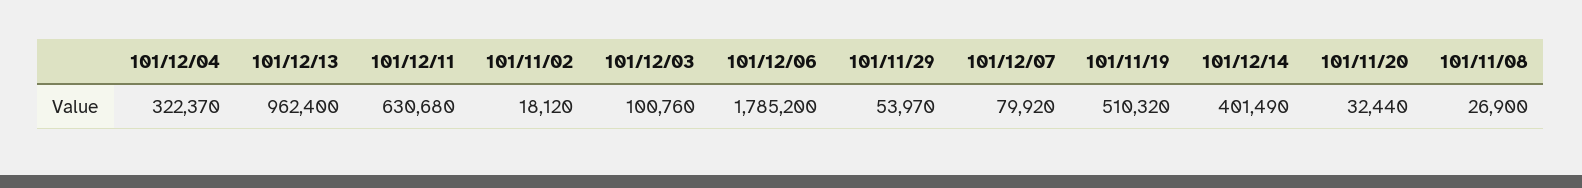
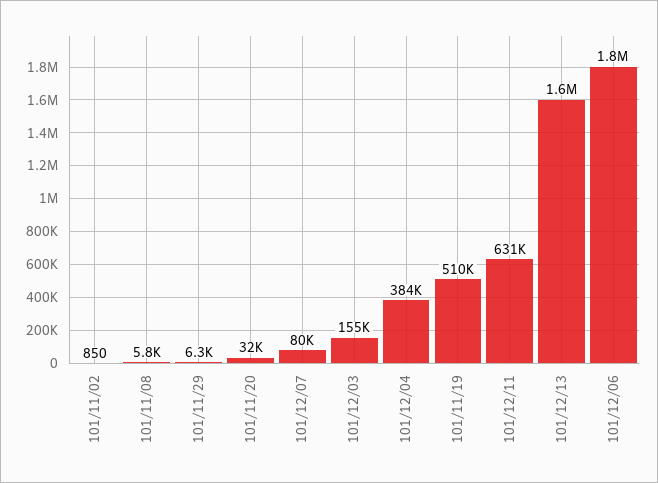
  {
-   "101/12/04": 322370,
+   "101/12/04": 384000,
-   "101/12/13": 962400,
+   "101/12/13": 1600000,
    "101/12/11": 630680,
-   "101/11/02": 18120,
+   "101/11/02": 850,
-   "101/12/03": 100760,
+   "101/12/03": 155000,
    "101/12/06": 1785200,
-   "101/11/29": 53970,
+   "101/11/29": 6300,
    "101/12/07": 79920,
    "101/11/19": 510320,
-   "101/12/14": 401490,
    "101/11/20": 32440,
-   "101/11/08": 26900
+   "101/11/08": 5800
  }

